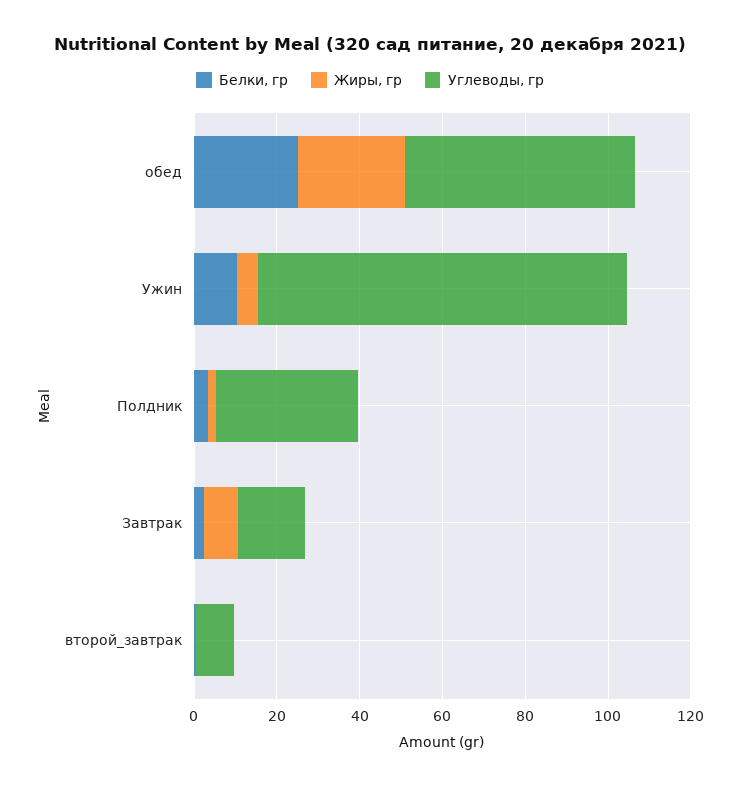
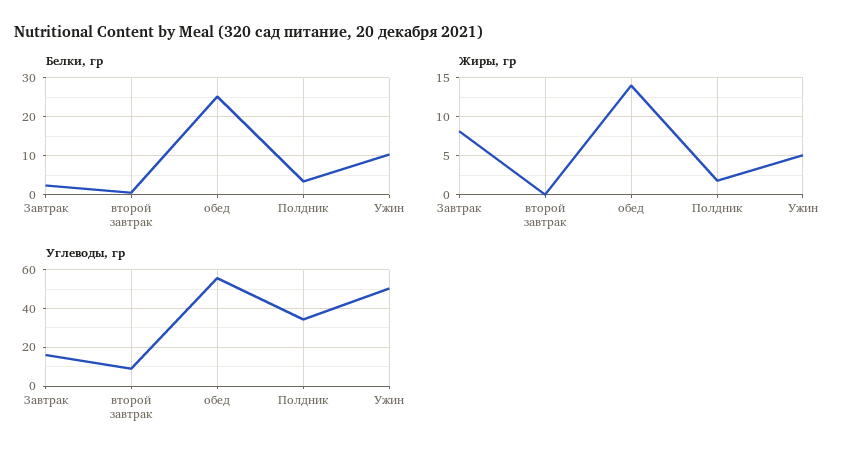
  {
    "Белки, гр": {
      "обед": 26,
      "Ужин": 10,
      "Полдник": 4,
      "Завтрак": 2,
      "второй_завтрак": 0
    },
    "Жиры, гр": {
-     "обед": 25,
+     "обед": 14,
      "Ужин": 5,
      "Полдник": 2,
      "Завтрак": 8,
      "второй_завтрак": 0
    },
    "Углеводы, гр": {
      "обед": 55,
-     "Ужин": 90,
+     "Ужин": 50,
      "Полдник": 35,
      "Завтрак": 15,
      "второй_завтрак": 10
    }
  }

